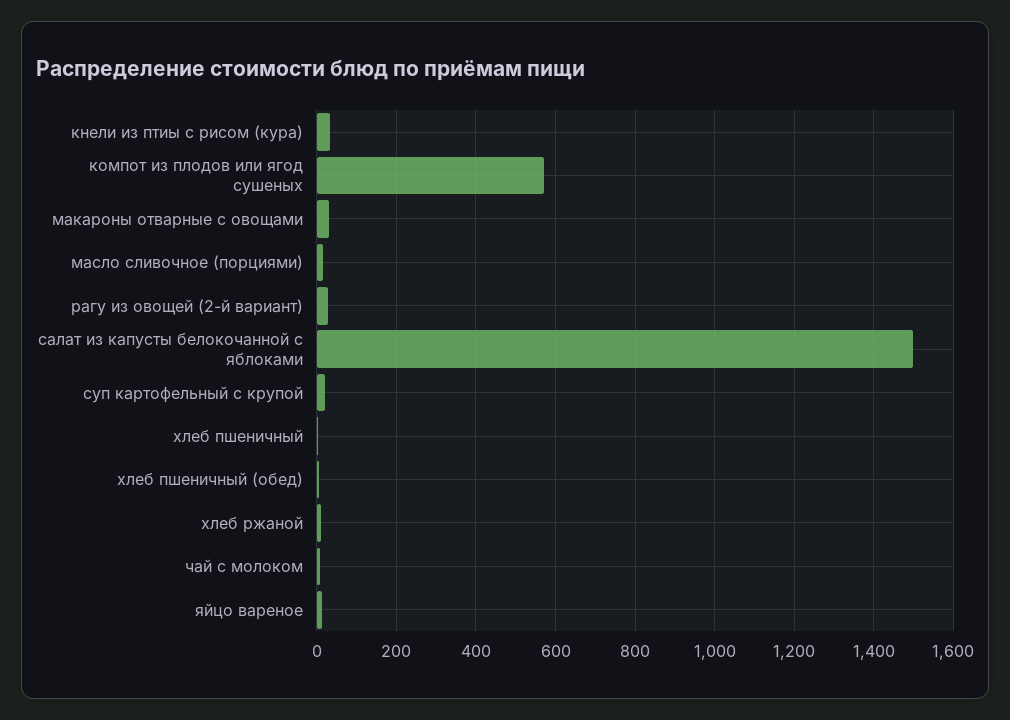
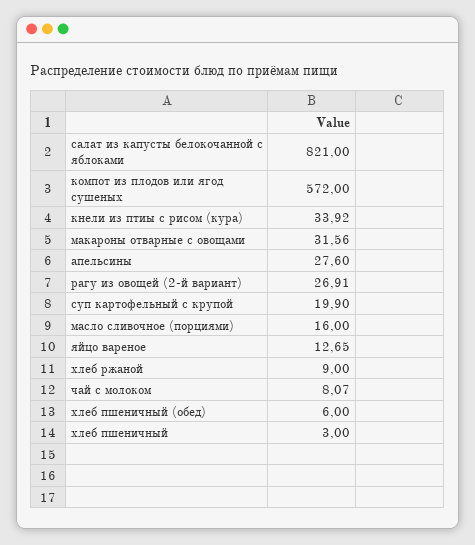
  {
    "кнели из птиы с рисом (кура)": 33.92,
    "компот из плодов или ягод сушеных": 572,
    "макароны отварные с овощами": 31.56,
    "масло сливочное (порциями)": 16,
    "рагу из овощей (2-й вариант)": 26.91,
-   "салат из капусты белокочанной с яблоками": 1500,
+   "салат из капусты белокочанной с яблоками": 821,
    "суп картофельный с крупой": 19.9,
    "хлеб пшеничный": 3,
    "хлеб пшеничный (обед)": 6,
    "хлеб ржаной": 9,
    "чай с молоком": 8.07,
-   "яйцо вареное": 12.65
+   "яйцо вареное": 12.65,
+   "апельсины": 27.6
  }

